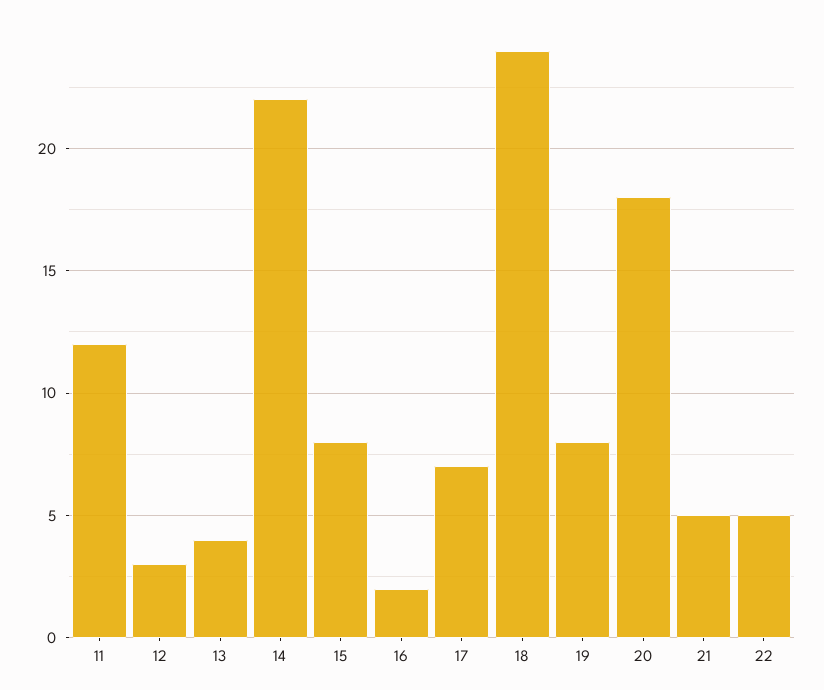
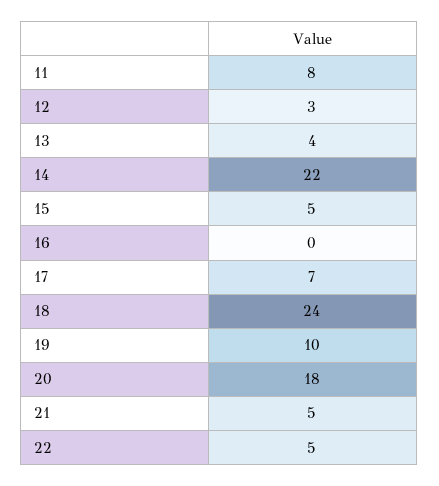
  {
-   "11": 12,
+   "11": 8,
    "12": 3,
    "13": 4,
    "14": 22,
-   "15": 8,
+   "15": 5,
-   "16": 2,
+   "16": 0,
    "17": 7,
    "18": 24,
-   "19": 8,
+   "19": 10,
    "20": 18,
    "21": 5,
    "22": 5
  }

